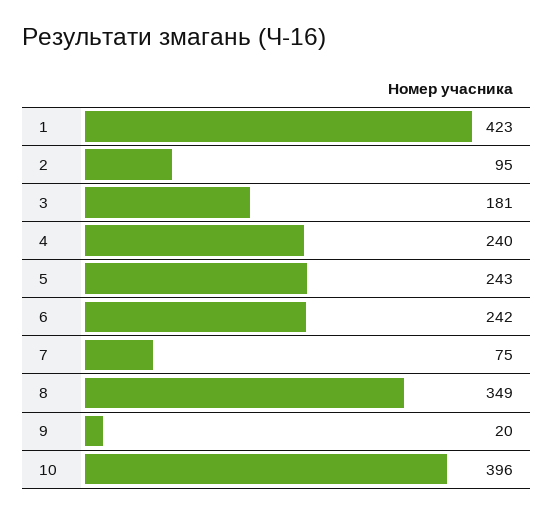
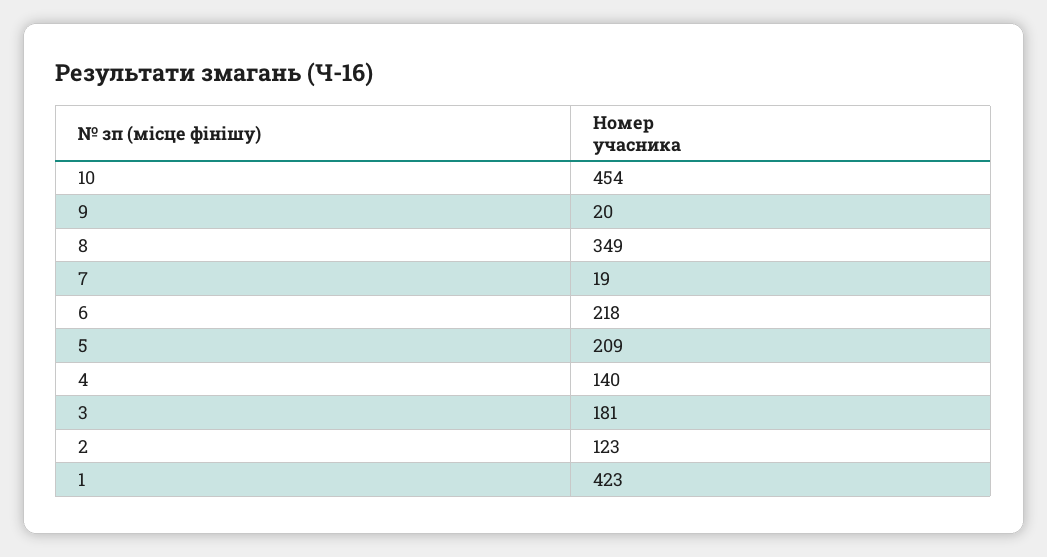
  {
    "1": 423,
-   "2": 95,
+   "2": 123,
    "3": 181,
-   "4": 240,
+   "4": 140,
-   "5": 243,
+   "5": 209,
-   "6": 242,
+   "6": 218,
-   "7": 75,
+   "7": 19,
    "8": 349,
    "9": 20,
-   "10": 396
+   "10": 454
  }

